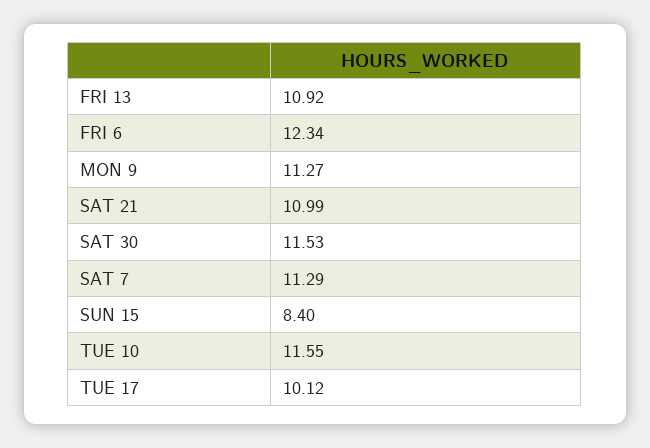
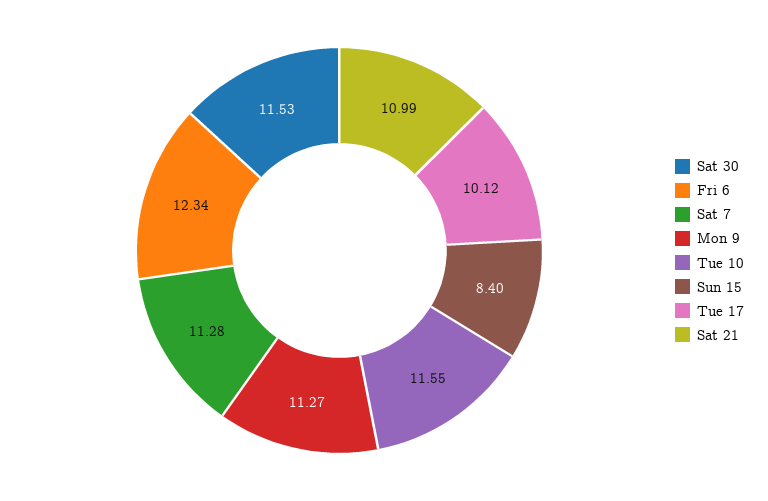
  {
-   "FRI 13": 10.92,
    "FRI 6": 12.34,
    "MON 9": 11.27,
    "SAT 21": 10.99,
    "SAT 30": 11.53,
-   "SAT 7": 11.29,
+   "SAT 7": 11.28,
    "SUN 15": 8.4,
    "TUE 10": 11.55,
    "TUE 17": 10.12
  }

